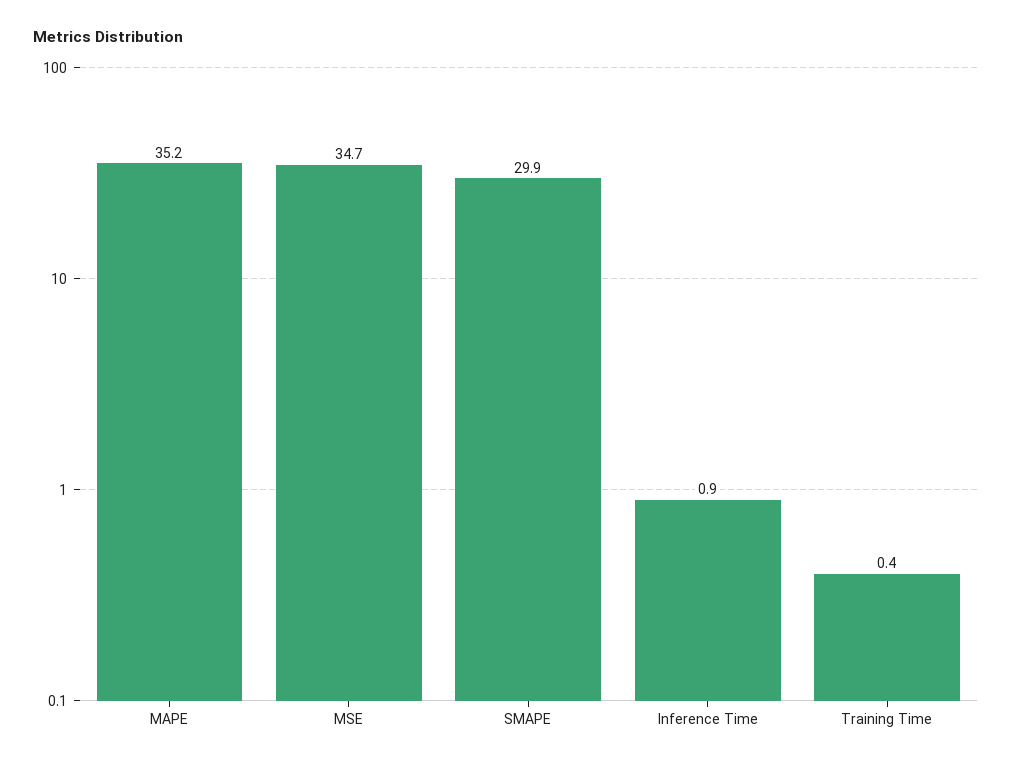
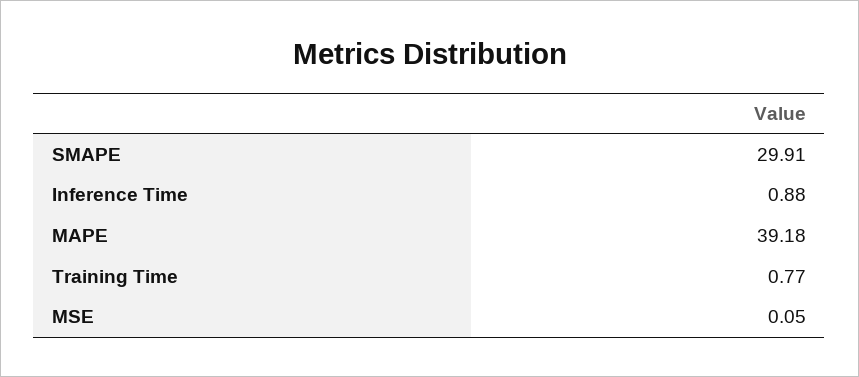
  {
-   "MAPE": 35.2,
+   "MAPE": 39.18,
-   "MSE": 34.7,
+   "MSE": 0.05,
    "SMAPE": 29.91,
    "Inference Time": 0.88,
-   "Training Time": 0.4
+   "Training Time": 0.77
  }

